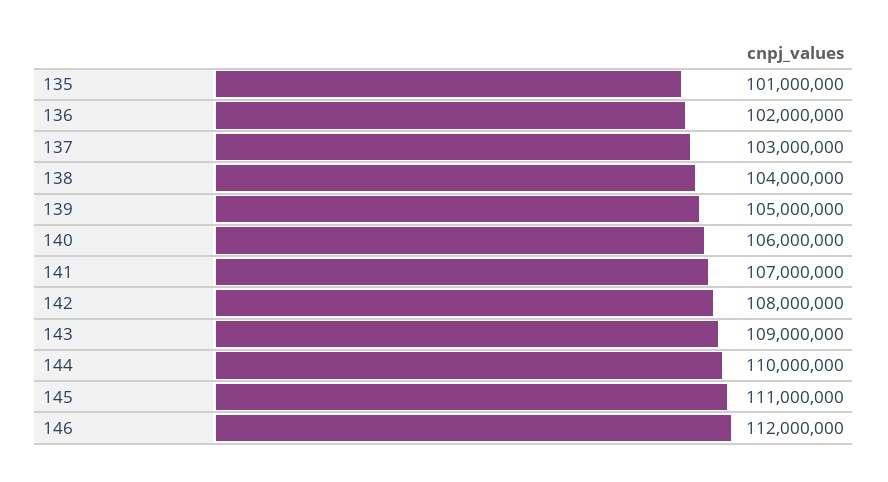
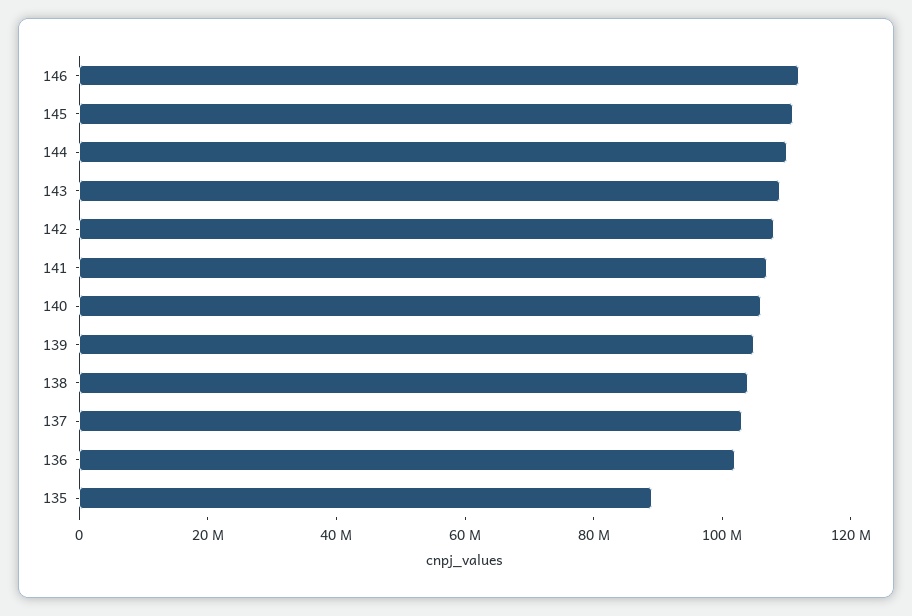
  {
-   "135": 101000000,
+   "135": 90000000,
    "136": 102000000,
    "137": 103000000,
    "138": 104000000,
    "139": 105000000,
    "140": 106000000,
    "141": 107000000,
    "142": 108000000,
    "143": 109000000,
    "144": 110000000,
    "145": 111000000,
    "146": 112000000
  }

